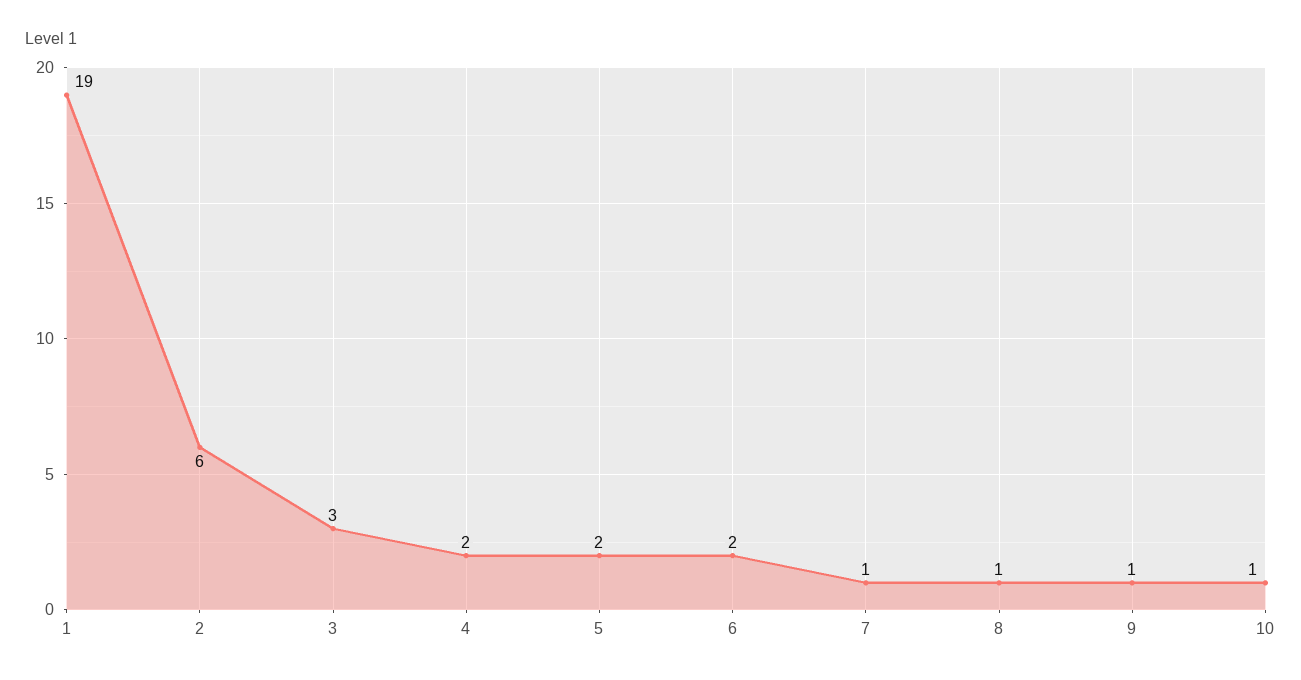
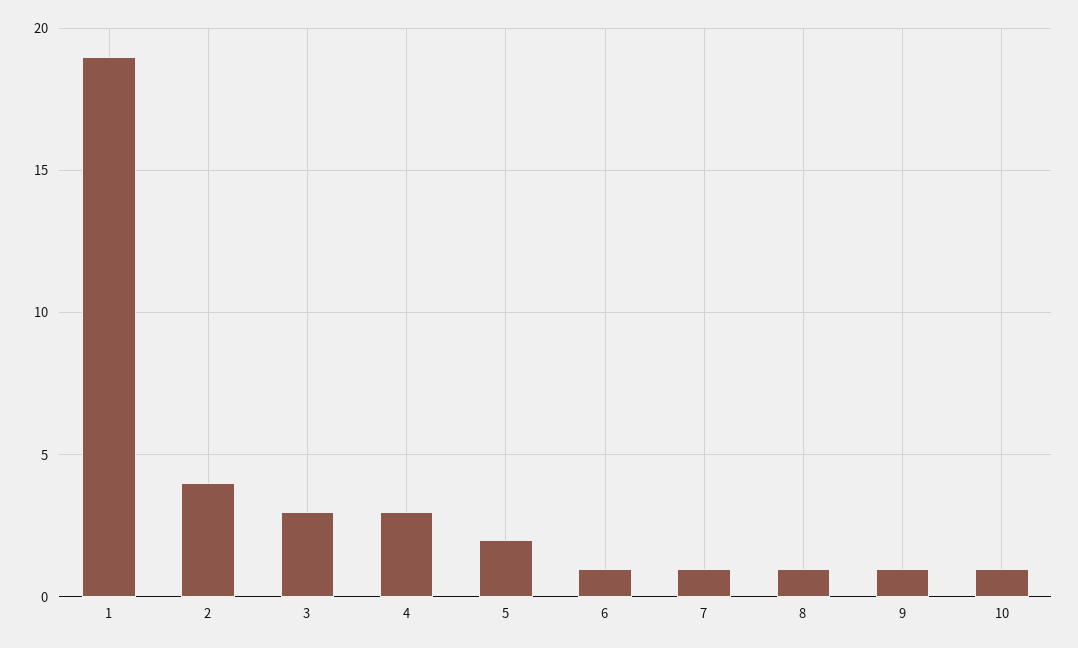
  {
    "1": 19,
-   "2": 6,
+   "2": 4,
    "3": 3,
-   "4": 2,
+   "4": 3,
    "5": 2,
-   "6": 2,
+   "6": 1,
    "7": 1,
    "8": 1,
    "9": 1,
    "10": 1
  }

